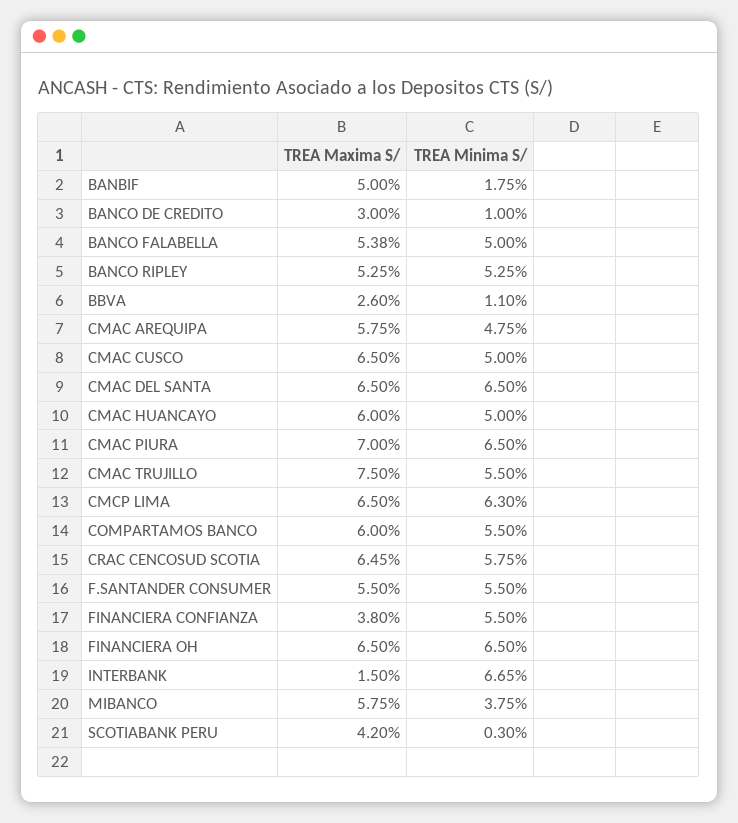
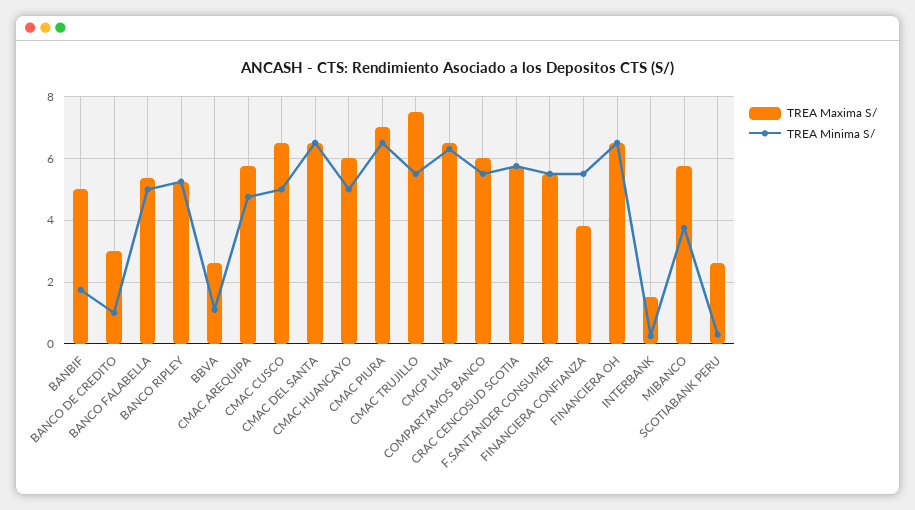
  {
    "TREA Maxima S/": {
      "BANBIF": 5,
      "BANCO DE CREDITO": 3,
      "BANCO FALABELLA": 5.38,
      "BANCO RIPLEY": 5.25,
      "BBVA": 2.6,
      "CMAC AREQUIPA": 5.75,
      "CMAC CUSCO": 6.5,
      "CMAC DEL SANTA": 6.5,
      "CMAC HUANCAYO": 6,
      "CMAC PIURA": 7,
      "CMAC TRUJILLO": 7.5,
      "CMCP LIMA": 6.5,
      "COMPARTAMOS BANCO": 6,
-     "CRAC CENCOSUD SCOTIA": 6.45,
+     "CRAC CENCOSUD SCOTIA": 5.8,
      "F.SANTANDER CONSUMER": 5.5,
      "FINANCIERA CONFIANZA": 3.8,
      "FINANCIERA OH": 6.5,
      "INTERBANK": 1.5,
      "MIBANCO": 5.75,
-     "SCOTIABANK PERU": 4.2
+     "SCOTIABANK PERU": 2.6
    },
    "TREA Minima S/": {
      "BANBIF": 1.75,
      "BANCO DE CREDITO": 1,
      "BANCO FALABELLA": 5,
      "BANCO RIPLEY": 5.25,
      "BBVA": 1.1,
      "CMAC AREQUIPA": 4.75,
      "CMAC CUSCO": 5,
      "CMAC DEL SANTA": 6.5,
      "CMAC HUANCAYO": 5,
      "CMAC PIURA": 6.5,
      "CMAC TRUJILLO": 5.5,
      "CMCP LIMA": 6.3,
      "COMPARTAMOS BANCO": 5.5,
      "CRAC CENCOSUD SCOTIA": 5.75,
      "F.SANTANDER CONSUMER": 5.5,
      "FINANCIERA CONFIANZA": 5.5,
      "FINANCIERA OH": 6.5,
-     "INTERBANK": 6.65,
+     "INTERBANK": 0.2,
      "MIBANCO": 3.75,
      "SCOTIABANK PERU": 0.3
    }
  }

